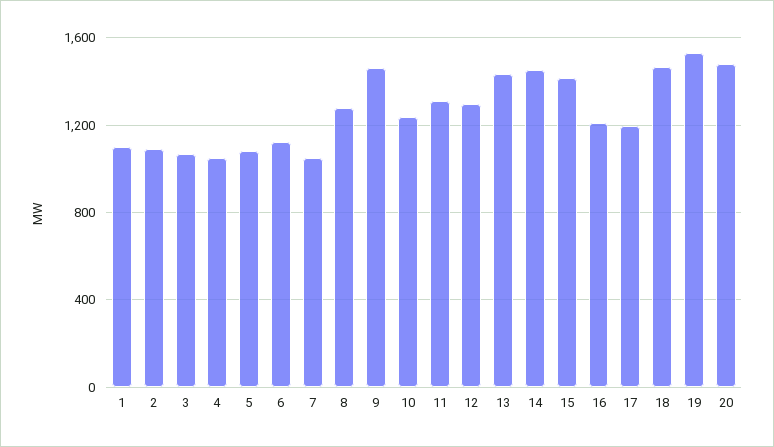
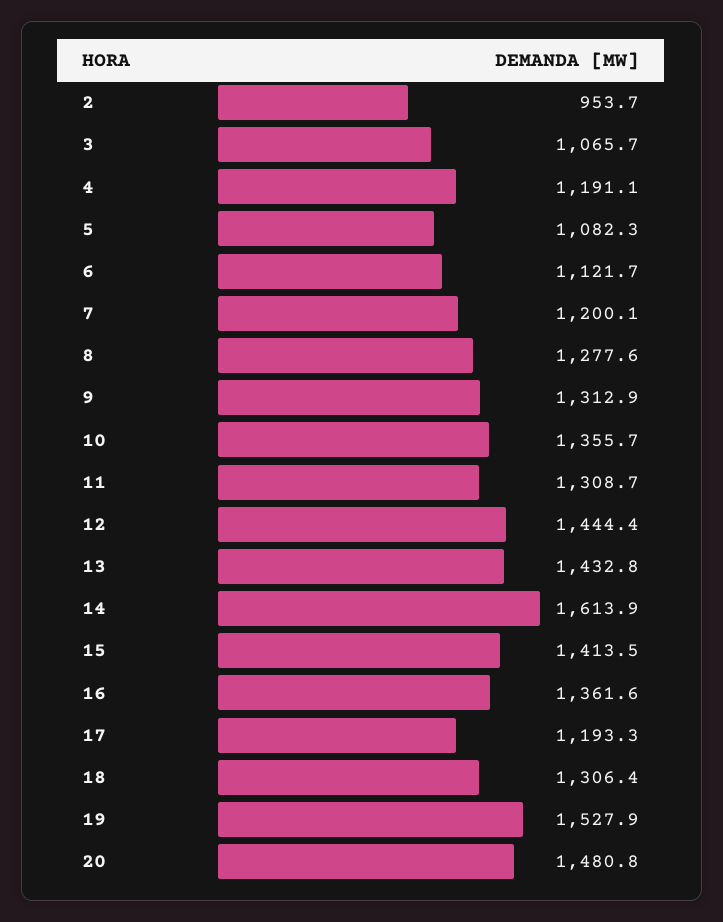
  {
-   "1": 1100,
-   "2": 1100,
+   "2": 953.7,
    "3": 1065.7,
-   "4": 1050,
+   "4": 1191.1,
    "5": 1082.3,
    "6": 1121.7,
-   "7": 1050,
+   "7": 1200.1,
    "8": 1277.6,
-   "9": 1450,
+   "9": 1312.9,
-   "10": 1250,
+   "10": 1355.7,
    "11": 1308.7,
-   "12": 1300,
+   "12": 1444.4,
    "13": 1432.8,
-   "14": 1450,
+   "14": 1613.9,
    "15": 1413.5,
-   "16": 1200,
+   "16": 1361.6,
    "17": 1193.3,
-   "18": 1450,
+   "18": 1306.4,
    "19": 1527.9,
    "20": 1480.8
  }

